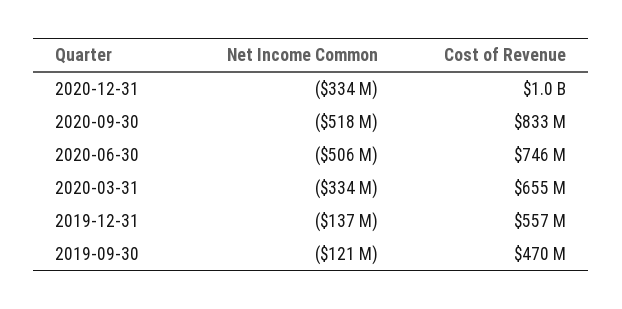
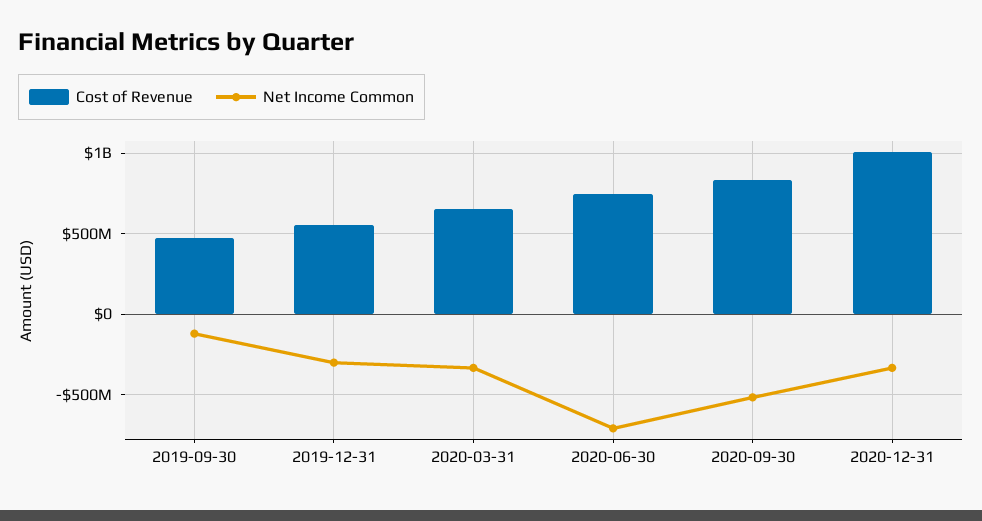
  {
    "Net Income Common": {
      "2020-12-31": -334000000,
      "2020-09-30": -518000000,
-     "2020-06-30": -506000000,
+     "2020-06-30": -700000000,
      "2020-03-31": -334000000,
-     "2019-12-31": -137000000,
+     "2019-12-31": -300000000,
      "2019-09-30": -121000000
    },
    "Cost of Revenue": {
      "2020-12-31": 1000000000,
      "2020-09-30": 833000000,
      "2020-06-30": 746000000,
      "2020-03-31": 655000000,
      "2019-12-31": 557000000,
      "2019-09-30": 470000000
    }
  }

